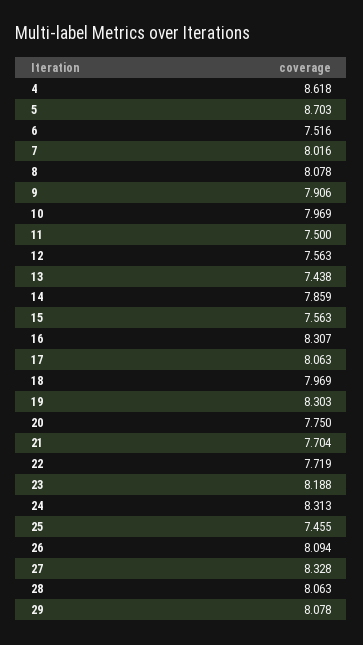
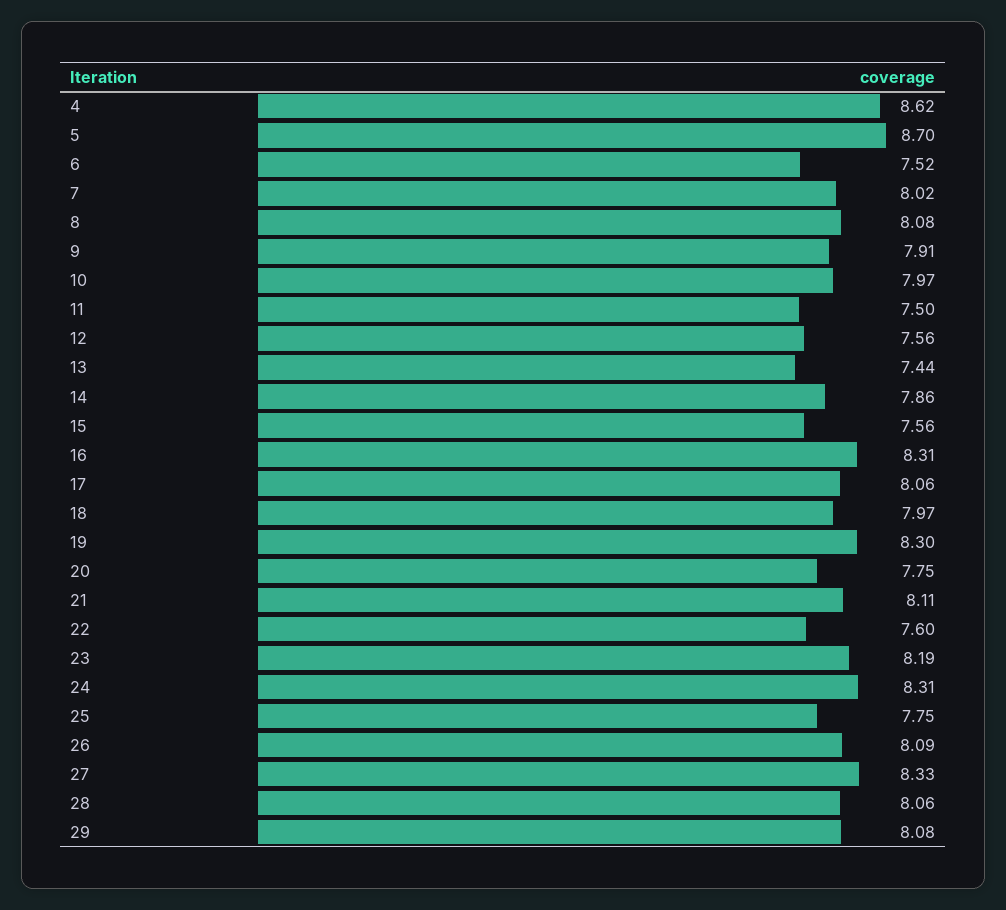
  {
    "4": 8.618,
    "5": 8.703,
    "6": 7.516,
    "7": 8.016,
    "8": 8.078,
    "9": 7.906,
    "10": 7.969,
    "11": 7.5,
    "12": 7.563,
    "13": 7.438,
    "14": 7.859,
    "15": 7.563,
    "16": 8.307,
    "17": 8.063,
    "18": 7.969,
    "19": 8.303,
    "20": 7.75,
-   "21": 7.704,
+   "21": 8.11,
-   "22": 7.719,
+   "22": 7.6,
    "23": 8.188,
    "24": 8.313,
-   "25": 7.455,
+   "25": 7.75,
    "26": 8.094,
    "27": 8.328,
    "28": 8.063,
    "29": 8.078
  }

